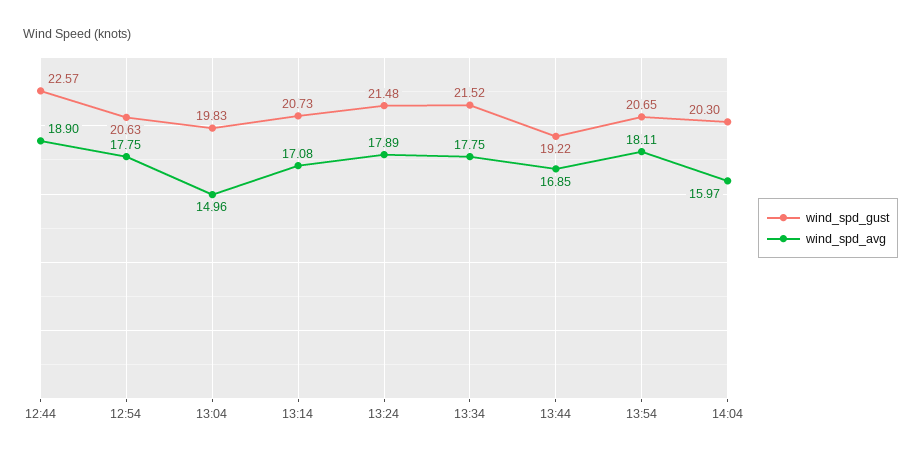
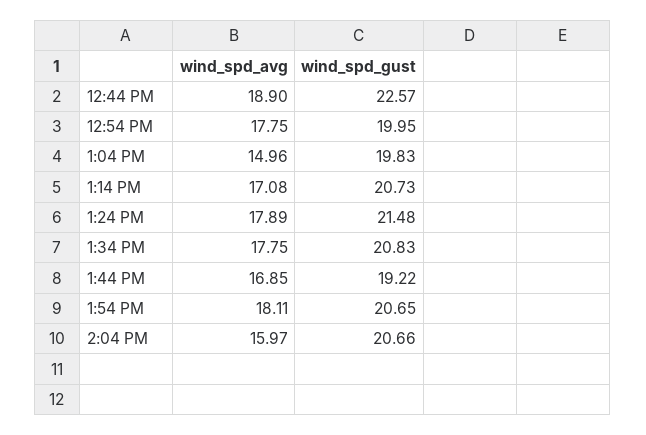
  {
    "wind_spd_gust": {
      "12:44": 22.57,
-     "12:54": 20.63,
+     "12:54": 19.95,
      "13:04": 19.83,
      "13:14": 20.73,
      "13:24": 21.48,
-     "13:34": 21.52,
+     "13:34": 20.83,
      "13:44": 19.22,
      "13:54": 20.65,
-     "14:04": 20.3
+     "14:04": 20.66
    },
    "wind_spd_avg": {
      "12:44": 18.9,
      "12:54": 17.75,
      "13:04": 14.96,
      "13:14": 17.08,
      "13:24": 17.89,
      "13:34": 17.75,
      "13:44": 16.85,
      "13:54": 18.11,
      "14:04": 15.97
    }
  }

